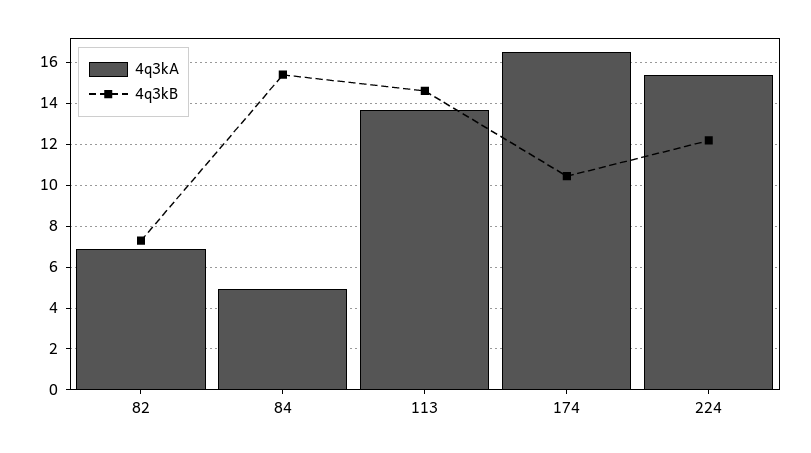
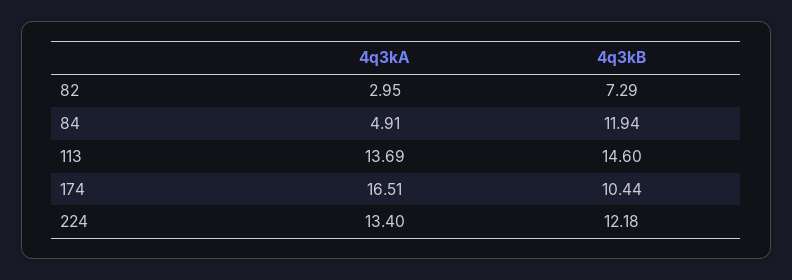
  {
    "4q3kA": {
-     "82": 7,
+     "82": 2.95,
      "84": 4.91,
      "113": 13.69,
      "174": 16.51,
-     "224": 15.5
+     "224": 13.4
    },
    "4q3kB": {
      "82": 7.29,
-     "84": 15.5,
+     "84": 11.94,
      "113": 14.6,
      "174": 10.44,
      "224": 12.18
    }
  }

